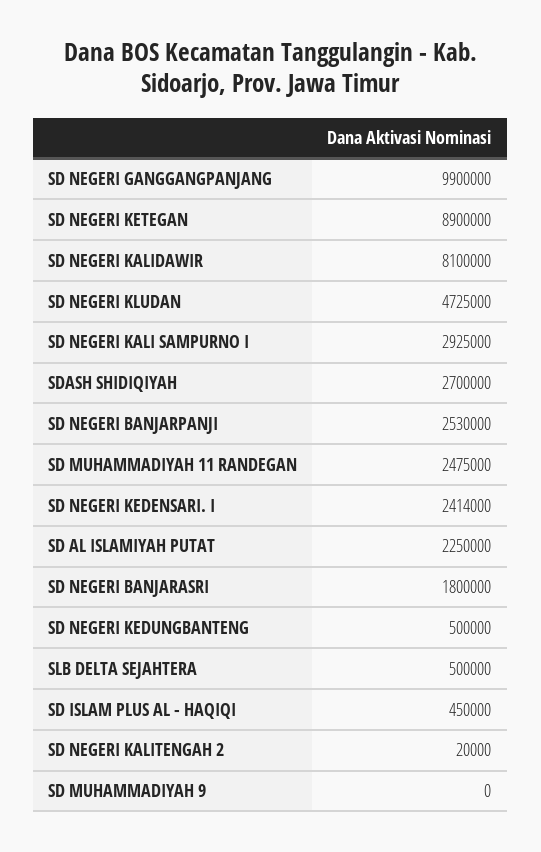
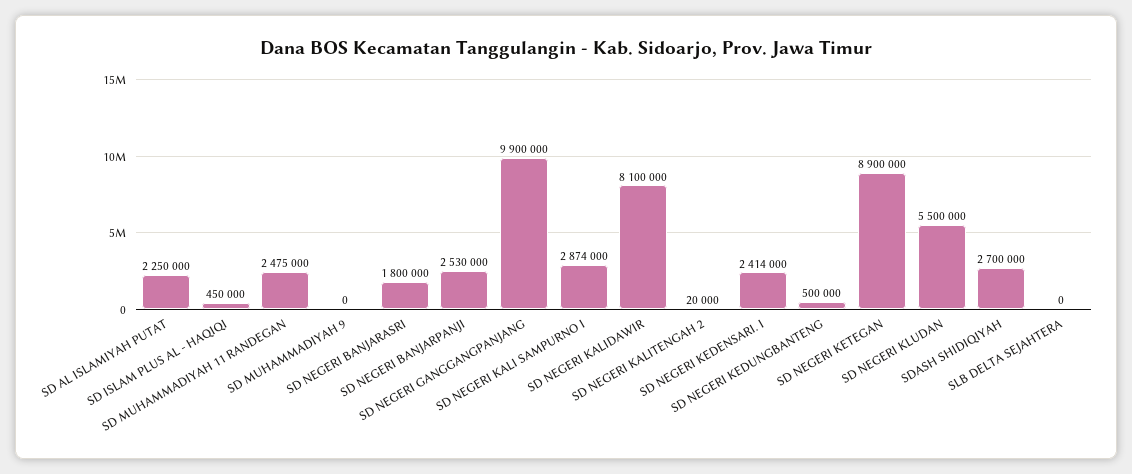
  {
    "SD NEGERI GANGGANGPANJANG": 9900000,
    "SD NEGERI KETEGAN": 8900000,
    "SD NEGERI KALIDAWIR": 8100000,
-   "SD NEGERI KLUDAN": 4725000,
+   "SD NEGERI KLUDAN": 5500000,
-   "SD NEGERI KALI SAMPURNO I": 2925000,
+   "SD NEGERI KALI SAMPURNO I": 2874000,
    "SDASH SHIDIQIYAH": 2700000,
    "SD NEGERI BANJARPANJI": 2530000,
    "SD MUHAMMADIYAH 11 RANDEGAN": 2475000,
    "SD NEGERI KEDENSARI. I": 2414000,
    "SD AL ISLAMIYAH PUTAT": 2250000,
    "SD NEGERI BANJARASRI": 1800000,
    "SD NEGERI KEDUNGBANTENG": 500000,
-   "SLB DELTA SEJAHTERA": 500000,
+   "SLB DELTA SEJAHTERA": 0,
    "SD ISLAM PLUS AL - HAQIQI": 450000,
    "SD NEGERI KALITENGAH 2": 20000,
    "SD MUHAMMADIYAH 9": 0
  }

